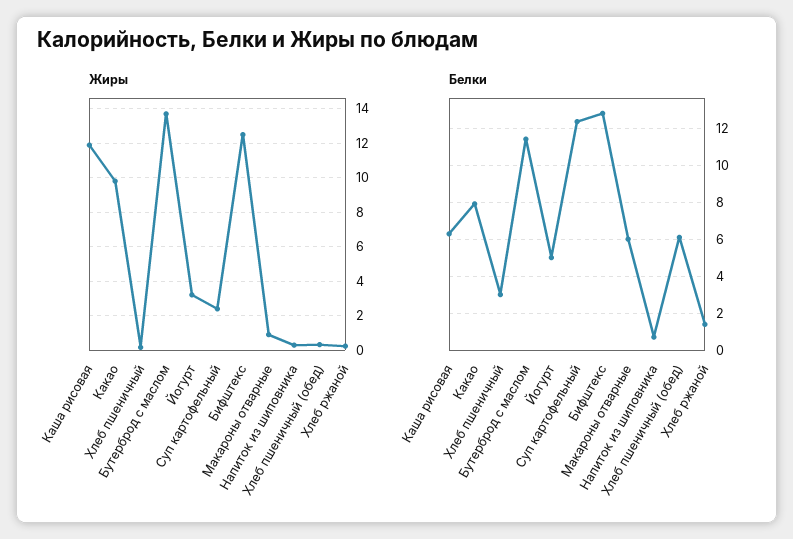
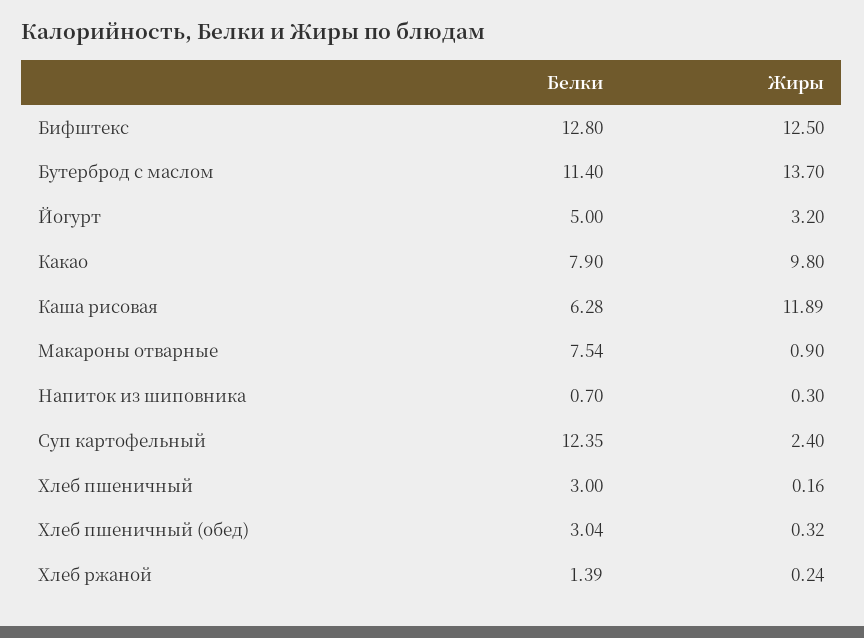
  {
    "Жиры": {
      "Каша рисовая": 11.89,
      "Какао": 9.8,
      "Хлеб пшеничный": 0.16,
      "Бутерброд с маслом": 13.7,
      "Йогурт": 3.2,
      "Суп картофельный": 2.4,
      "Бифштекс": 12.5,
      "Макароны отварные": 0.9,
      "Напиток из шиповника": 0.3,
      "Хлеб пшеничный (обед)": 0.32,
      "Хлеб ржаной": 0.24
    },
    "Белки": {
      "Каша рисовая": 6.28,
      "Какао": 7.9,
      "Хлеб пшеничный": 3,
      "Бутерброд с маслом": 11.4,
      "Йогурт": 5,
      "Суп картофельный": 12.35,
      "Бифштекс": 12.8,
-     "Макароны отварные": 6,
+     "Макароны отварные": 7.54,
      "Напиток из шиповника": 0.7,
-     "Хлеб пшеничный (обед)": 6,
+     "Хлеб пшеничный (обед)": 3.04,
      "Хлеб ржаной": 1.39
    }
  }

